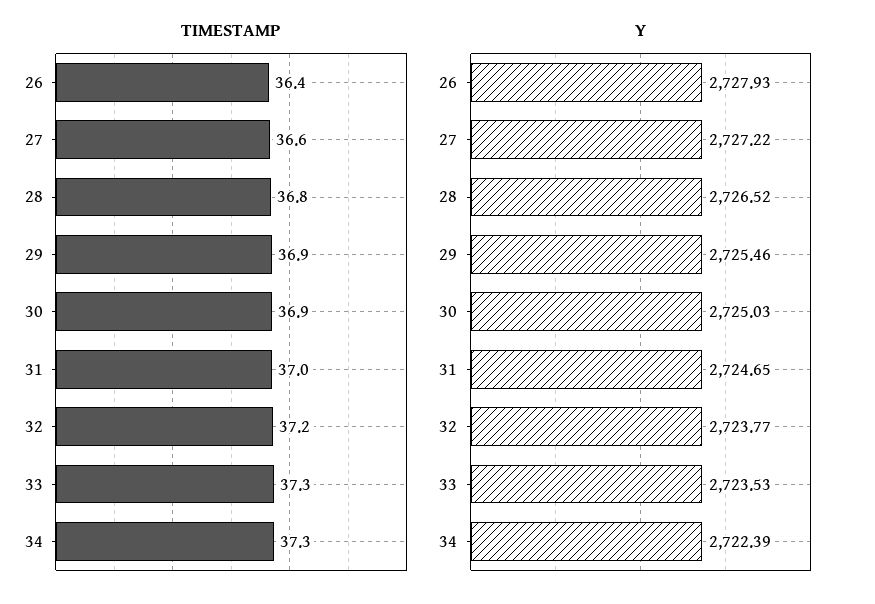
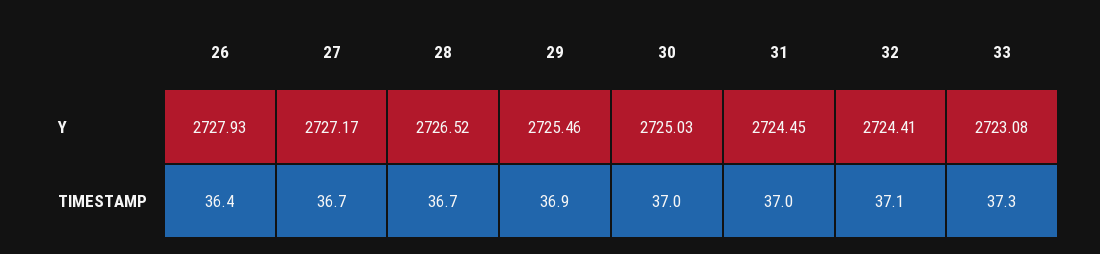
  {
    "TIMESTAMP": {
      "26": 36.4,
-     "27": 36.6,
+     "27": 36.7,
-     "28": 36.8,
+     "28": 36.7,
      "29": 36.9,
-     "30": 36.9,
+     "30": 37,
      "31": 37,
-     "32": 37.2,
+     "32": 37.1,
-     "33": 37.3,
+     "33": 37.3
-     "34": 37.3
    },
    "Y": {
      "26": 2727.93,
-     "27": 2727.22,
+     "27": 2727.17,
      "28": 2726.52,
      "29": 2725.46,
      "30": 2725.03,
-     "31": 2724.65,
+     "31": 2724.45,
-     "32": 2723.77,
+     "32": 2724.41,
-     "33": 2723.53,
+     "33": 2723.08
-     "34": 2722.39
    }
  }

